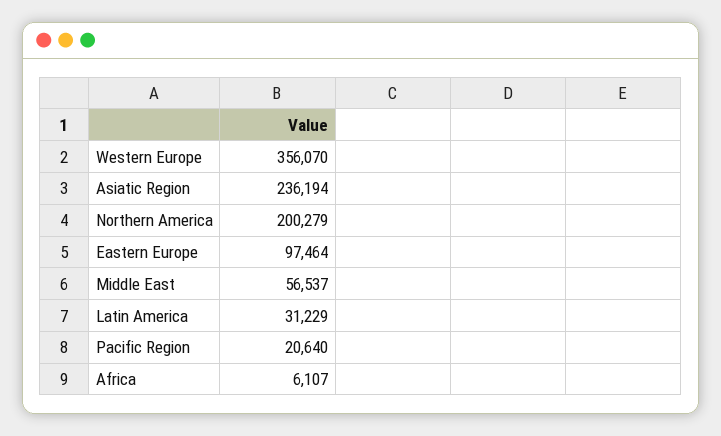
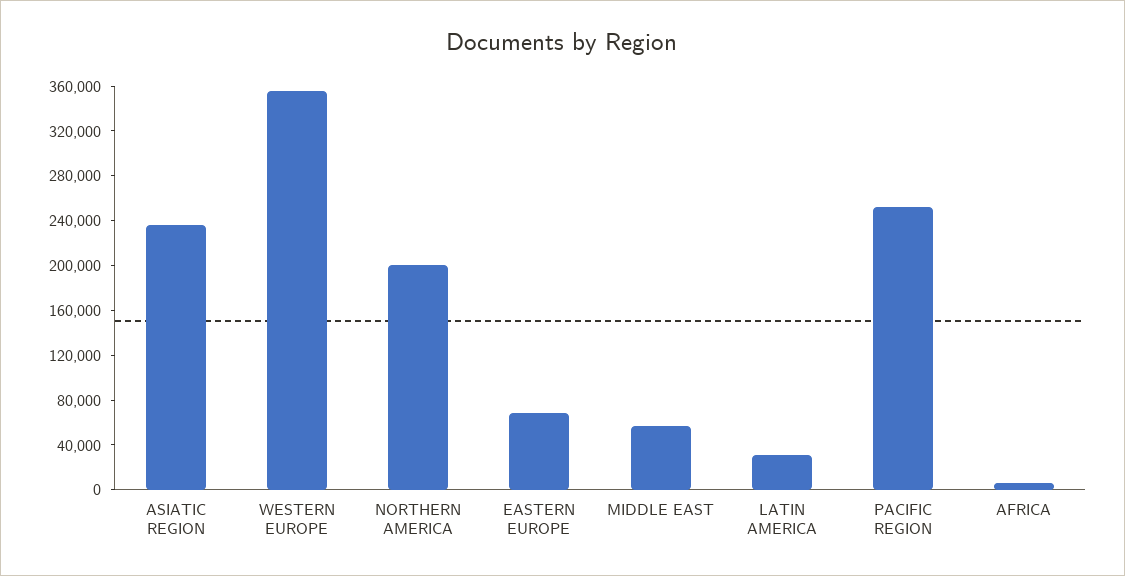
  {
    "Western Europe": 356070,
    "Asiatic Region": 236194,
    "Northern America": 200279,
-   "Eastern Europe": 97464,
+   "Eastern Europe": 70000,
    "Middle East": 56537,
    "Latin America": 31229,
-   "Pacific Region": 20640,
+   "Pacific Region": 250000,
    "Africa": 6107
  }

